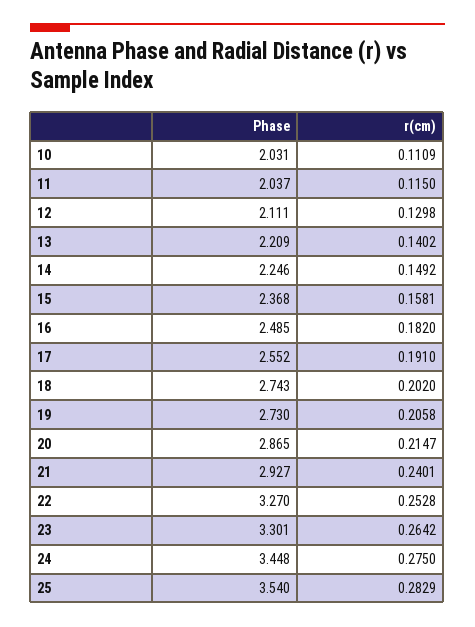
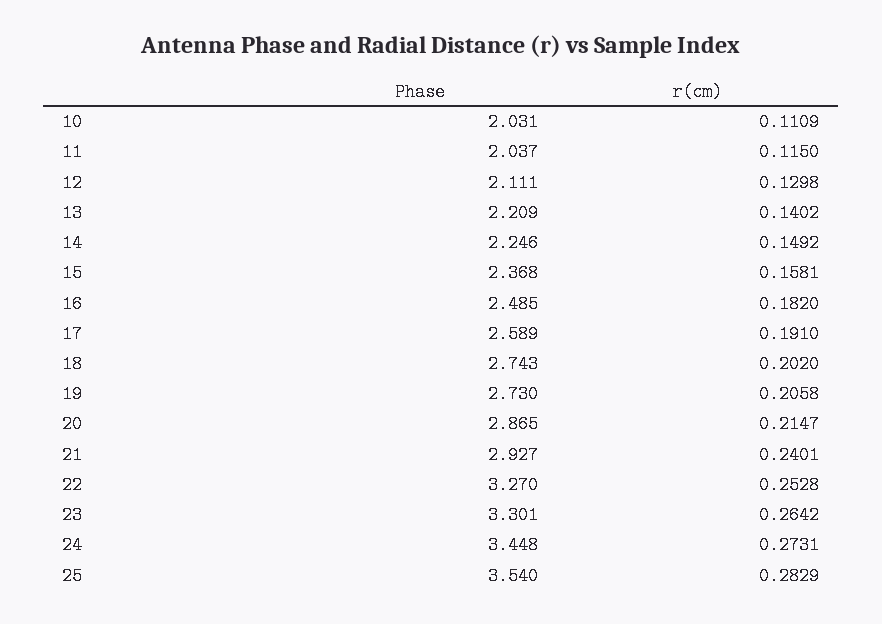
  {
    "Phase": {
      "10": 2.031,
      "11": 2.037,
      "12": 2.111,
      "13": 2.209,
      "14": 2.246,
      "15": 2.368,
      "16": 2.485,
-     "17": 2.552,
+     "17": 2.589,
      "18": 2.743,
      "19": 2.73,
      "20": 2.865,
      "21": 2.927,
      "22": 3.27,
      "23": 3.301,
      "24": 3.448,
      "25": 3.54
    },
    "r(cm)": {
      "10": 0.1109,
      "11": 0.115,
      "12": 0.1298,
      "13": 0.1402,
      "14": 0.1492,
      "15": 0.1581,
      "16": 0.182,
      "17": 0.191,
      "18": 0.202,
      "19": 0.2058,
      "20": 0.2147,
      "21": 0.2401,
      "22": 0.2528,
      "23": 0.2642,
-     "24": 0.275,
+     "24": 0.2731,
      "25": 0.2829
    }
  }

